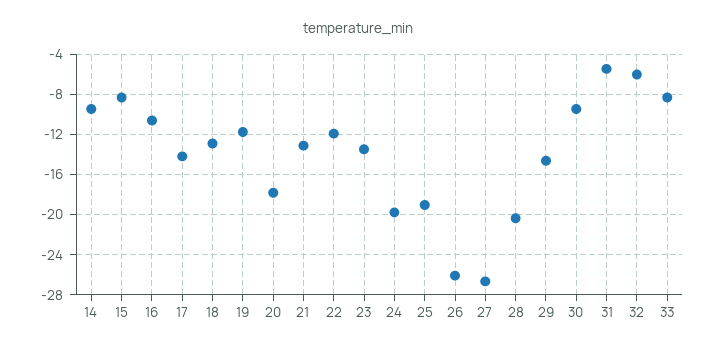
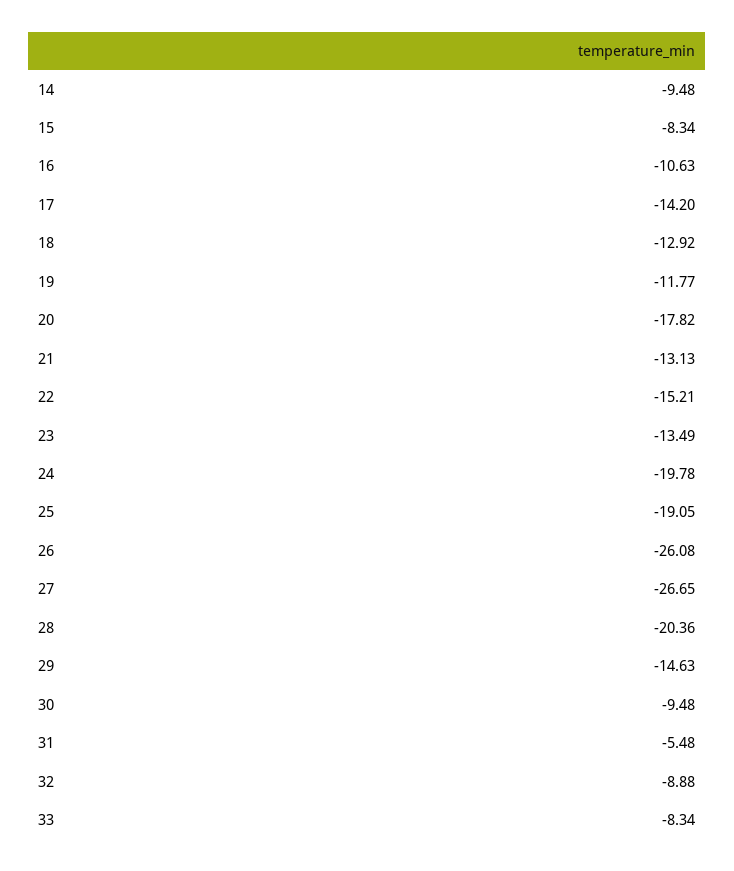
  {
    "14": -9.48,
    "15": -8.34,
    "16": -10.63,
    "17": -14.2,
    "18": -12.92,
    "19": -11.77,
    "20": -17.82,
    "21": -13.13,
-   "22": -12,
+   "22": -15.21,
    "23": -13.49,
    "24": -19.78,
    "25": -19.05,
    "26": -26.08,
    "27": -26.65,
    "28": -20.36,
    "29": -14.63,
    "30": -9.48,
    "31": -5.48,
-   "32": -6,
+   "32": -8.88,
    "33": -8.34
  }

